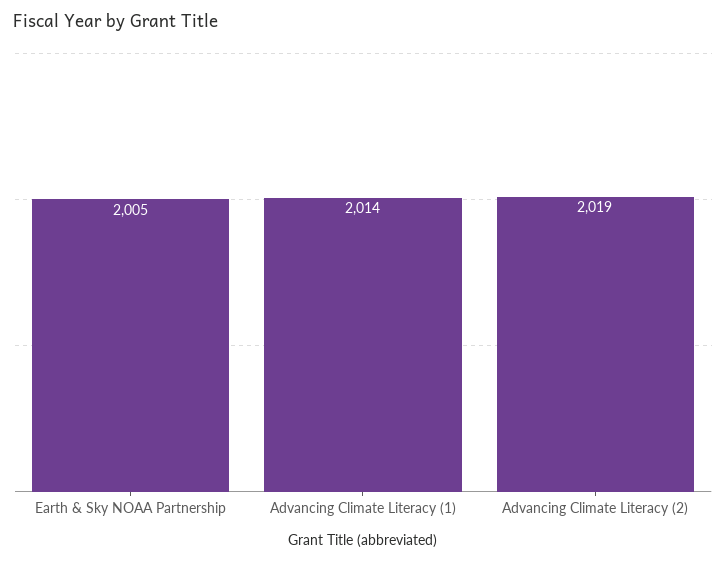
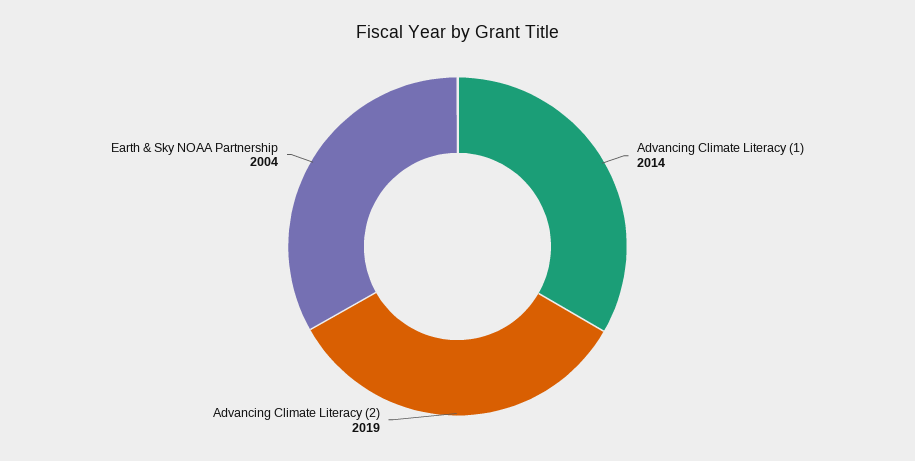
  {
-   "Earth & Sky NOAA Partnership": 2005,
+   "Earth & Sky NOAA Partnership": 2004,
    "Advancing Climate Literacy (1)": 2014,
    "Advancing Climate Literacy (2)": 2019
  }

